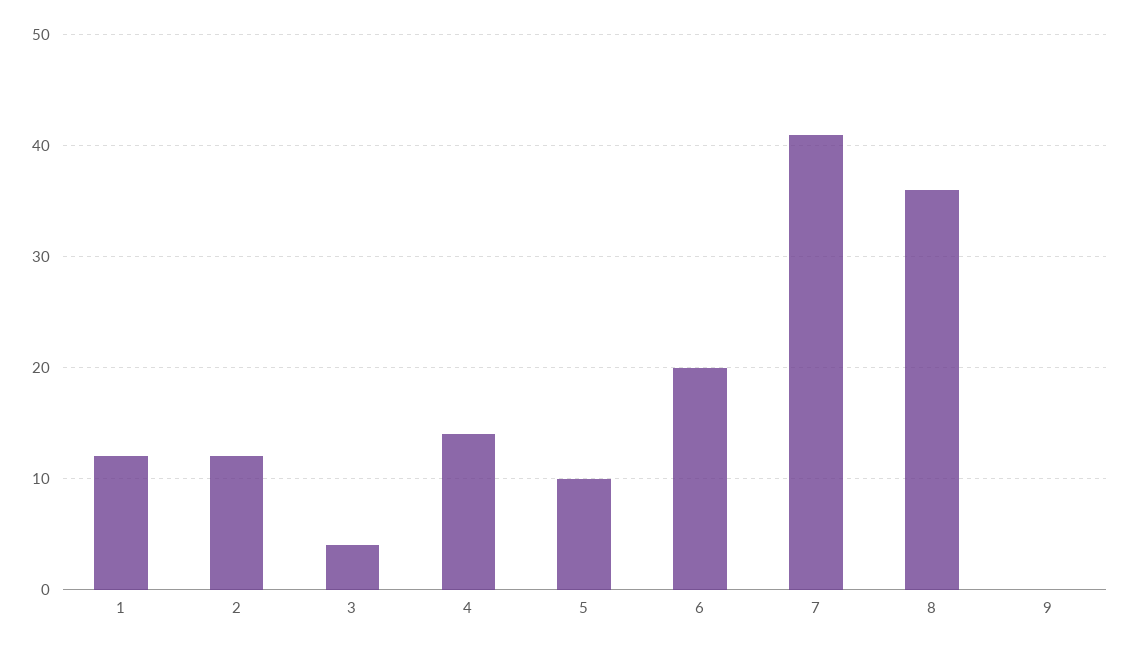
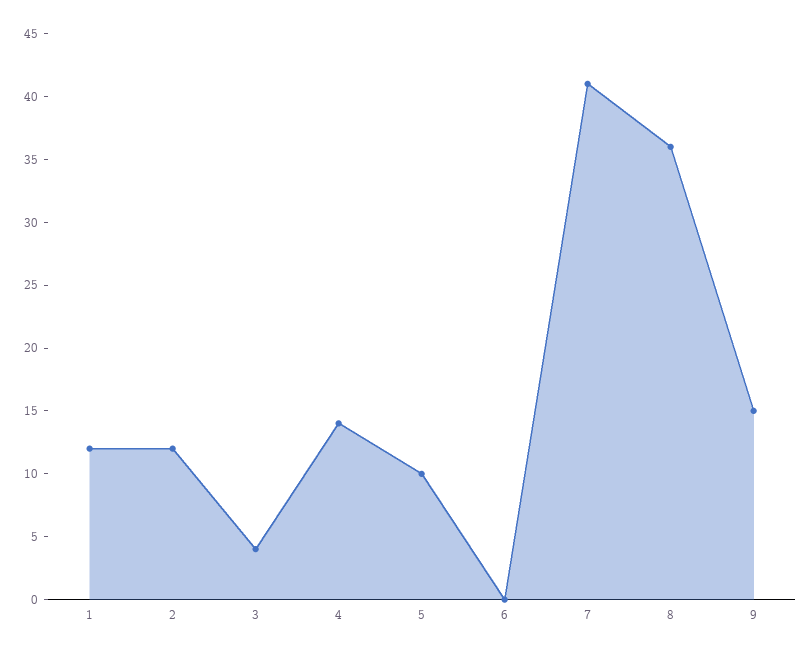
  {
    "1": 12,
    "2": 12,
    "3": 4,
    "4": 14,
    "5": 10,
-   "6": 20,
+   "6": 0,
    "7": 41,
    "8": 36,
-   "9": 0
+   "9": 15
  }

